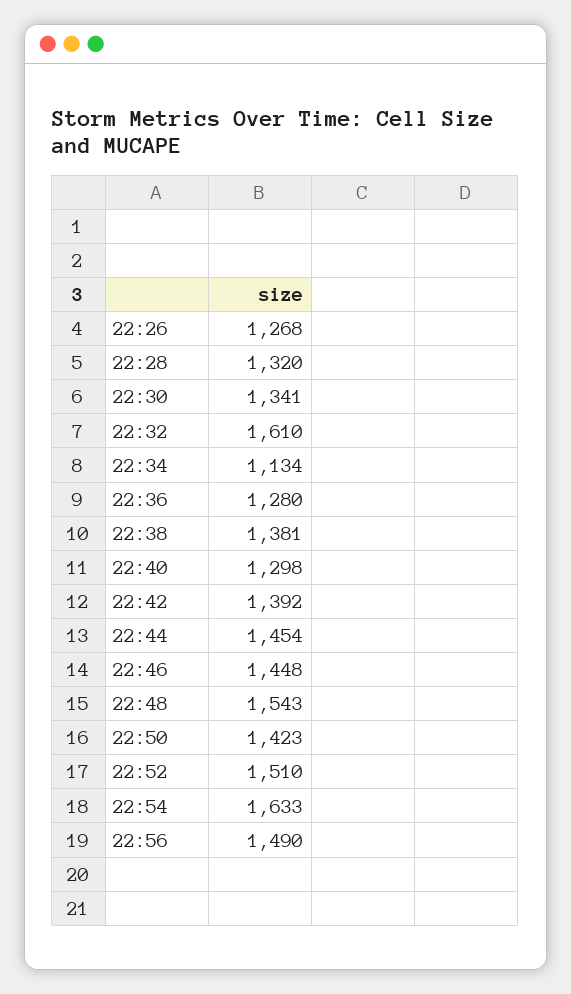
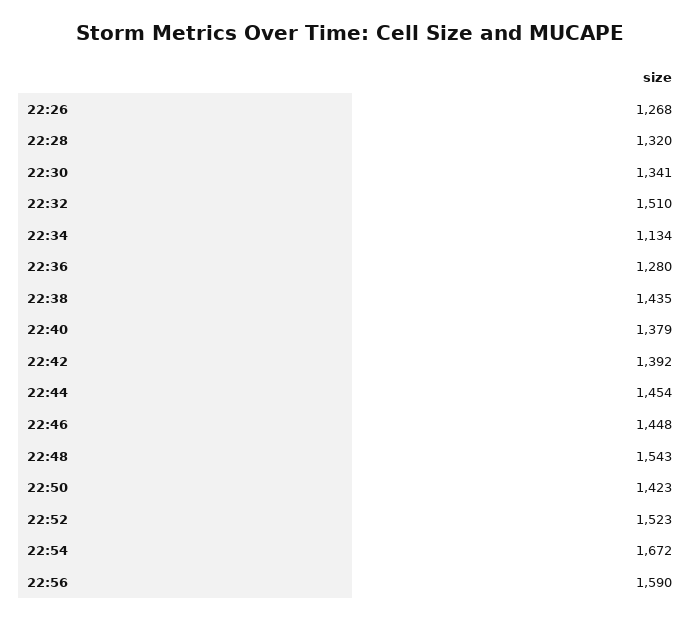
  {
    "22:26": 1268,
    "22:28": 1320,
    "22:30": 1341,
-   "22:32": 1610,
+   "22:32": 1510,
    "22:34": 1134,
    "22:36": 1280,
-   "22:38": 1381,
+   "22:38": 1435,
-   "22:40": 1298,
+   "22:40": 1379,
    "22:42": 1392,
    "22:44": 1454,
    "22:46": 1448,
    "22:48": 1543,
    "22:50": 1423,
-   "22:52": 1510,
+   "22:52": 1523,
-   "22:54": 1633,
+   "22:54": 1672,
-   "22:56": 1490
+   "22:56": 1590
  }

